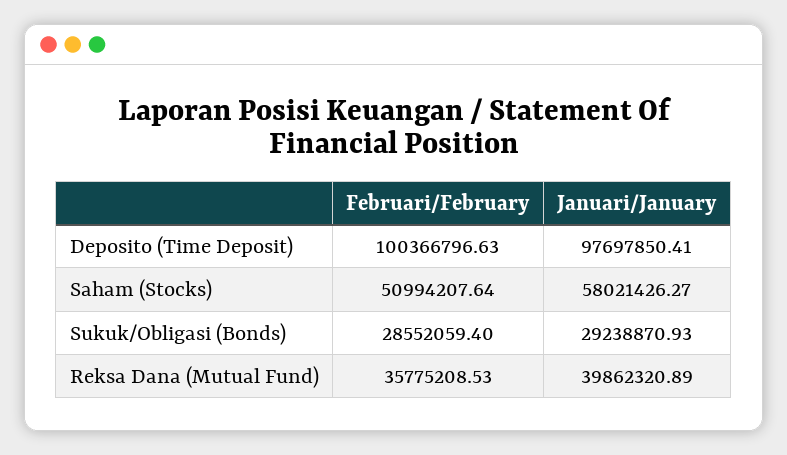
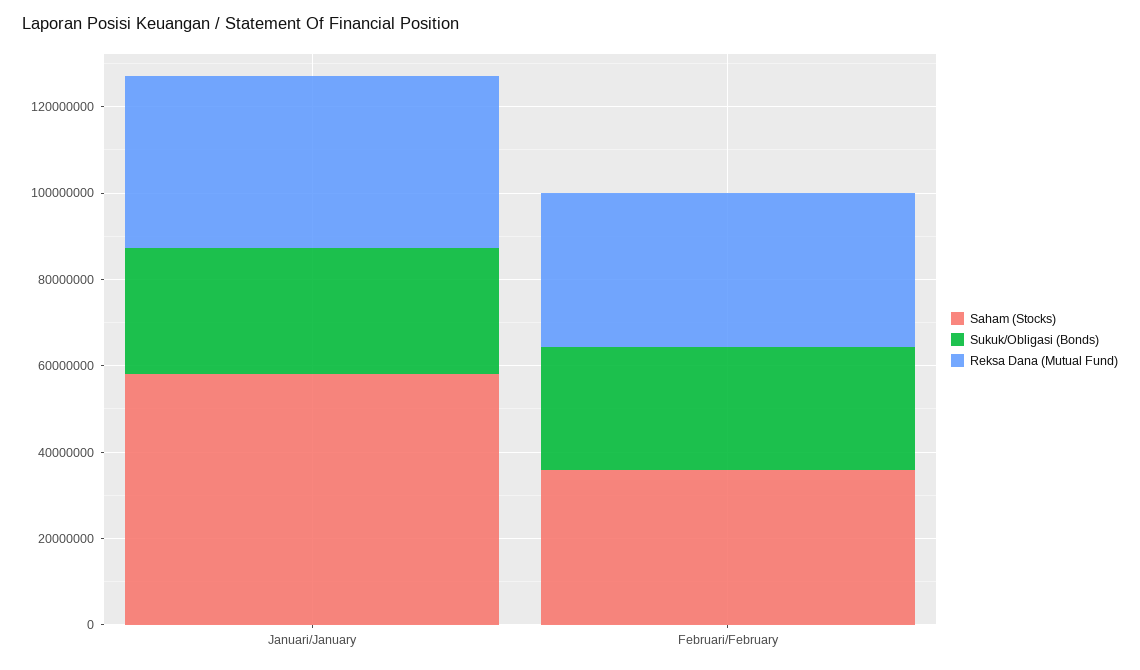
  {
-   "Deposito (Time Deposit)": {
-     "Februari/February": 100366796.63,
-     "Januari/January": 97697850.41
-   },
    "Saham (Stocks)": {
-     "Februari/February": 50994207.64,
+     "Februari/February": 35000000,
      "Januari/January": 58021426.27
    },
    "Sukuk/Obligasi (Bonds)": {
      "Februari/February": 28552059.4,
      "Januari/January": 29238870.93
    },
    "Reksa Dana (Mutual Fund)": {
      "Februari/February": 35775208.53,
      "Januari/January": 39862320.89
    }
  }

